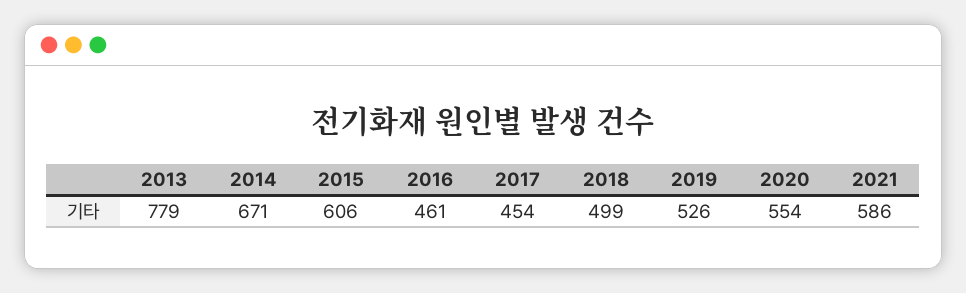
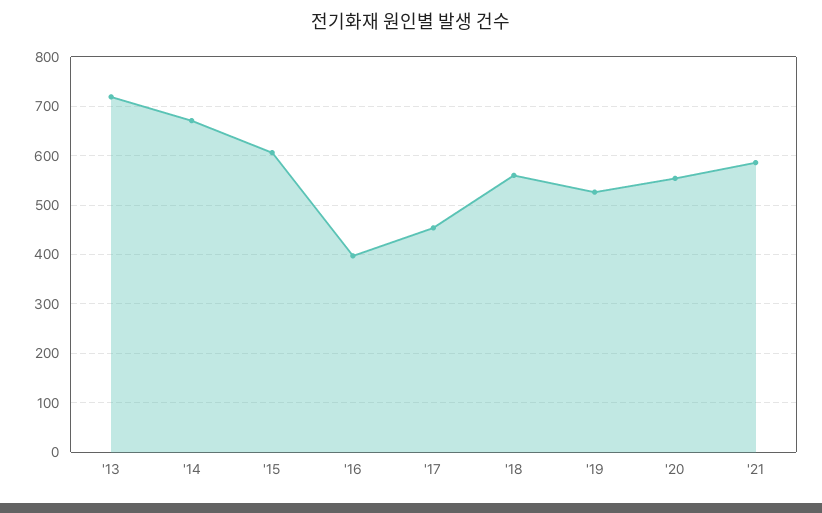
  {
-   "2013": 779,
+   "2013": 720,
    "2014": 671,
    "2015": 606,
-   "2016": 461,
+   "2016": 400,
    "2017": 454,
-   "2018": 499,
+   "2018": 560,
    "2019": 526,
    "2020": 554,
    "2021": 586
  }

